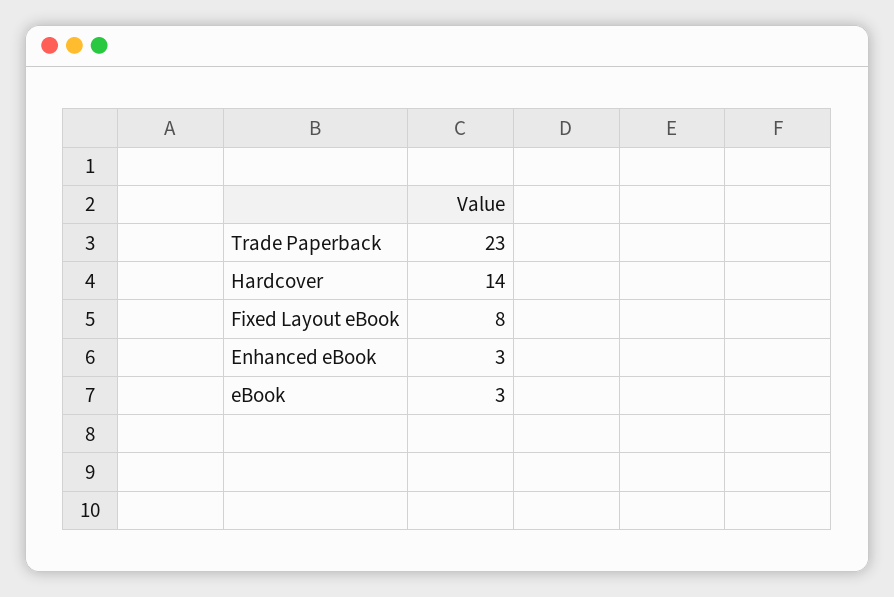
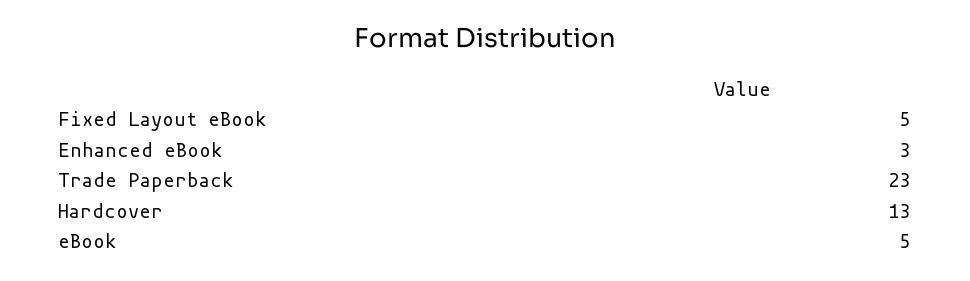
  {
    "Trade Paperback": 23,
-   "Hardcover": 14,
+   "Hardcover": 13,
-   "Fixed Layout eBook": 8,
+   "Fixed Layout eBook": 5,
    "Enhanced eBook": 3,
-   "eBook": 3
+   "eBook": 5
  }

